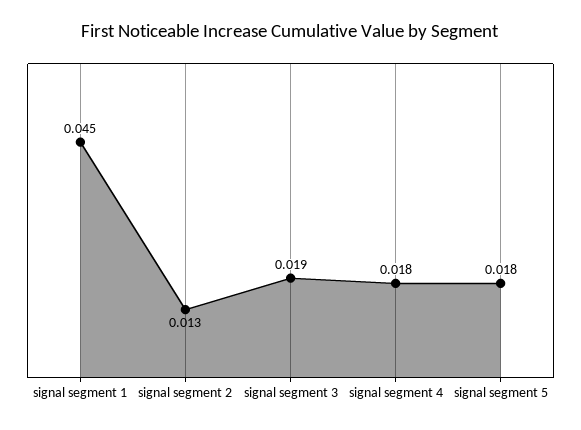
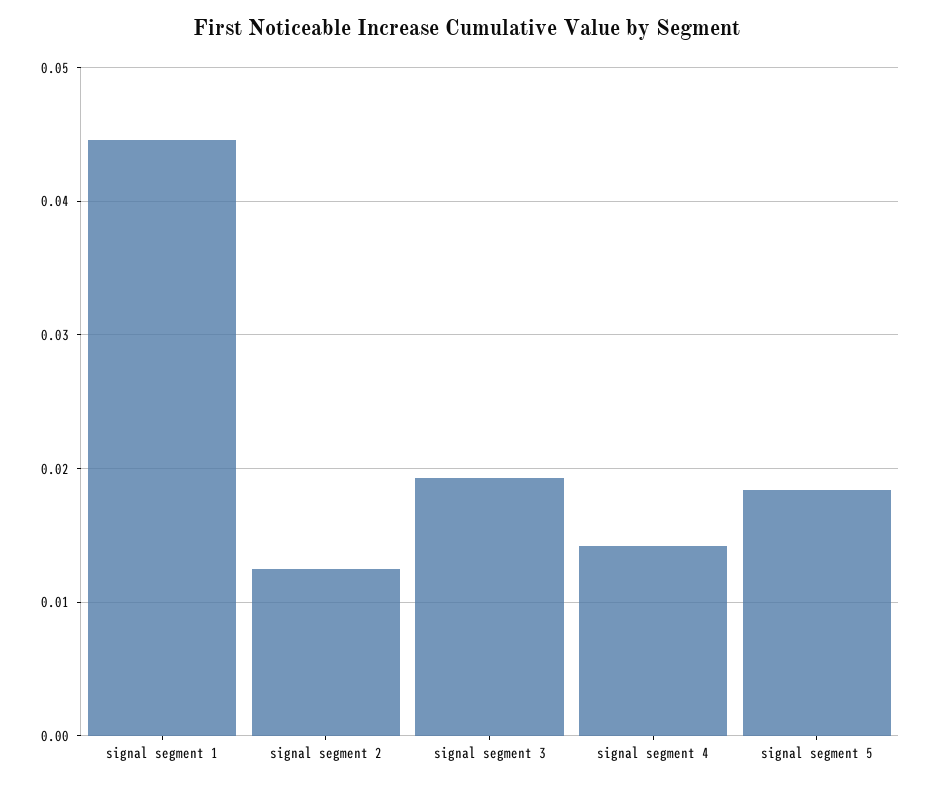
  {
    "signal segment 1": 0.045,
    "signal segment 2": 0.013,
    "signal segment 3": 0.019,
-   "signal segment 4": 0.018,
+   "signal segment 4": 0.014,
    "signal segment 5": 0.018
  }

